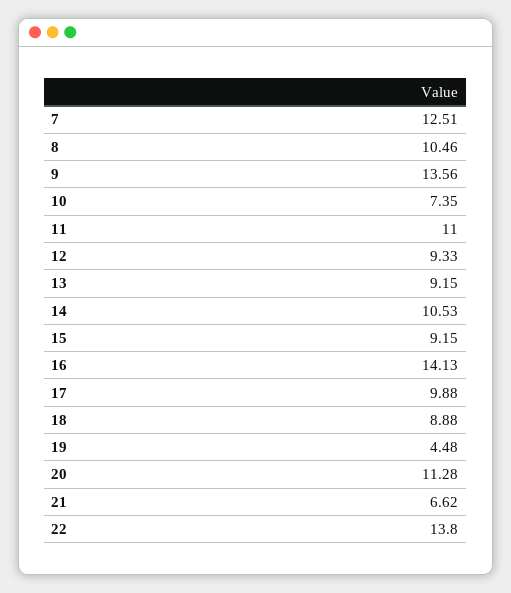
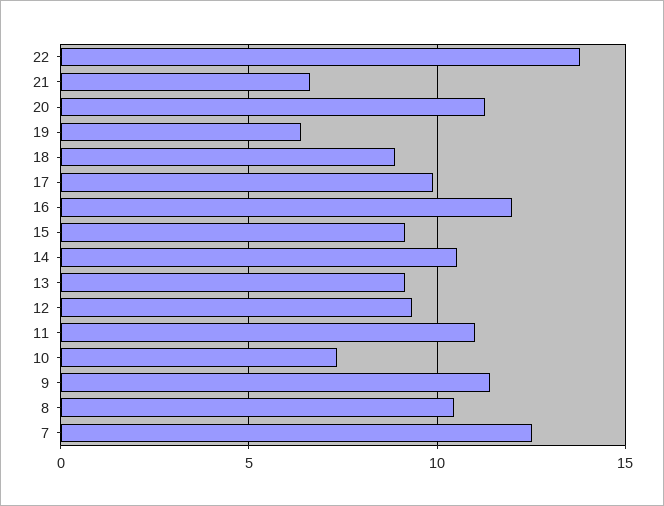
  {
    "7": 12.51,
    "8": 10.46,
-   "9": 13.56,
+   "9": 11.5,
    "10": 7.35,
    "11": 11,
    "12": 9.33,
    "13": 9.15,
    "14": 10.53,
    "15": 9.15,
-   "16": 14.13,
+   "16": 12,
    "17": 9.88,
    "18": 8.88,
-   "19": 4.48,
+   "19": 6.5,
    "20": 11.28,
    "21": 6.62,
    "22": 13.8
  }

